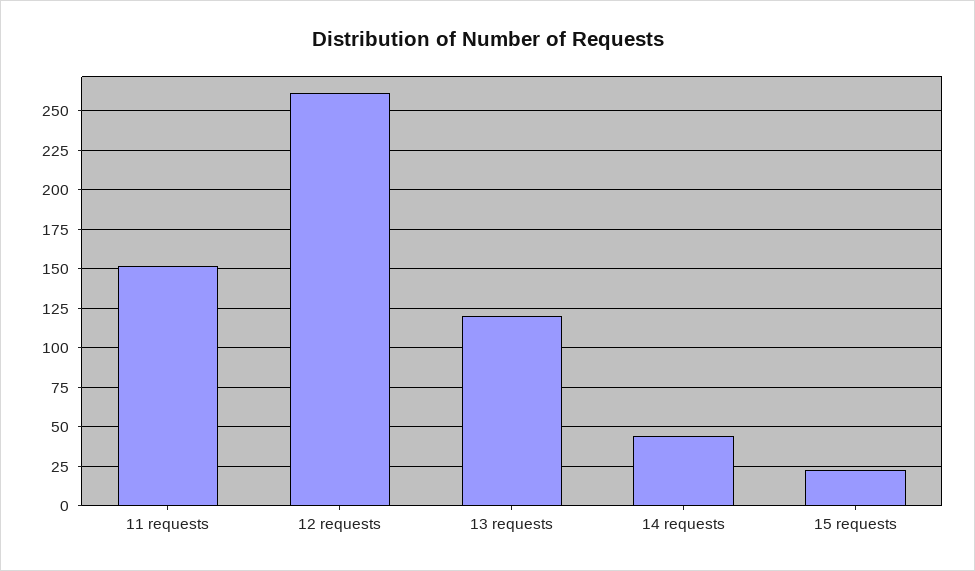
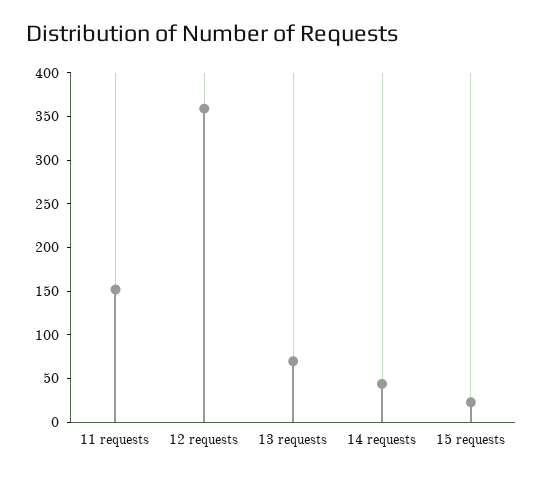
  {
    "11 requests": 150,
-   "12 requests": 260,
+   "12 requests": 360,
-   "13 requests": 120,
+   "13 requests": 70,
    "14 requests": 45,
    "15 requests": 25
  }

